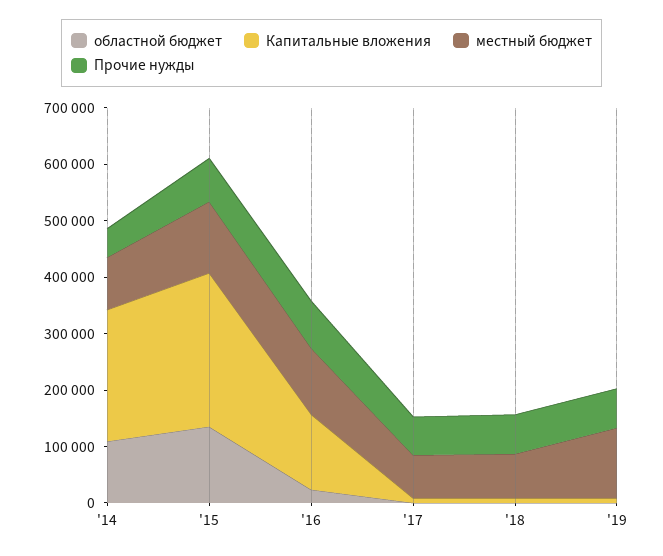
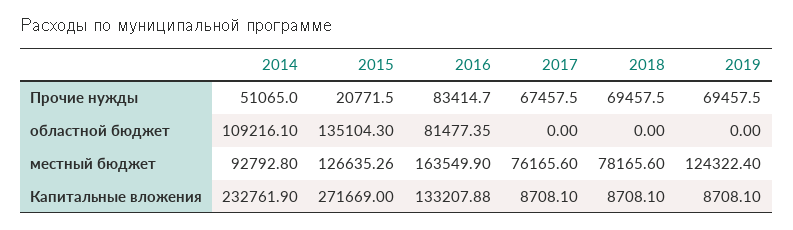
  {
    "областной бюджет": {
      "'14": 109216.1,
      "'15": 135104.3,
-     "'16": 20000,
+     "'16": 81477.35,
      "'17": 0,
      "'18": 0,
      "'19": 0
    },
    "Капитальные вложения": {
      "'14": 232761.9,
      "'15": 271669,
      "'16": 133207.88,
      "'17": 8708.1,
      "'18": 8708.1,
      "'19": 8708.1
    },
    "местный бюджет": {
      "'14": 92792.8,
      "'15": 126635.26,
-     "'16": 120000,
+     "'16": 163549.9,
      "'17": 76165.6,
      "'18": 78165.6,
      "'19": 124322.4
    },
    "Прочие нужды": {
      "'14": 51065,
-     "'15": 80000,
+     "'15": 20771.5,
      "'16": 83414.7,
      "'17": 67457.5,
      "'18": 69457.5,
      "'19": 69457.5
    }
  }

